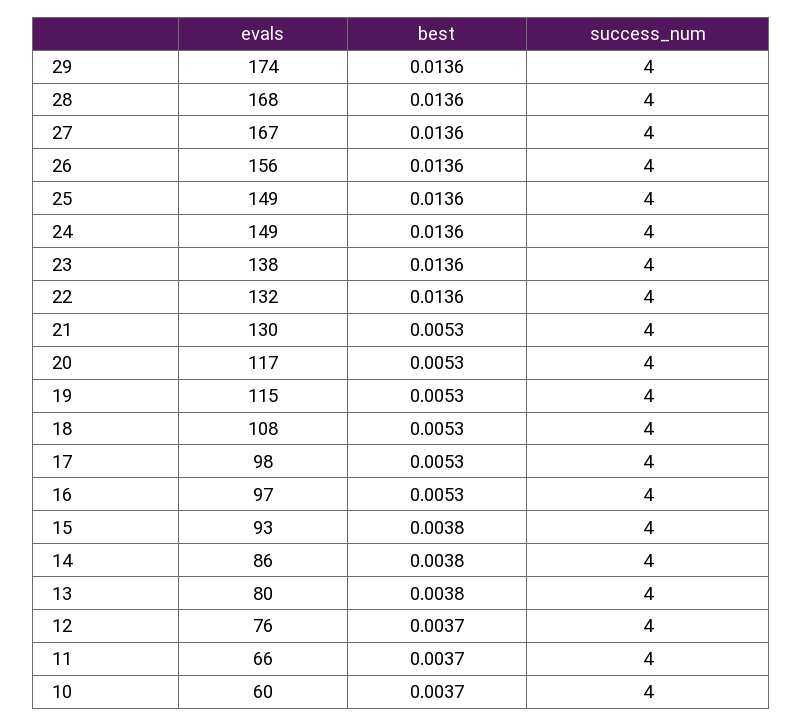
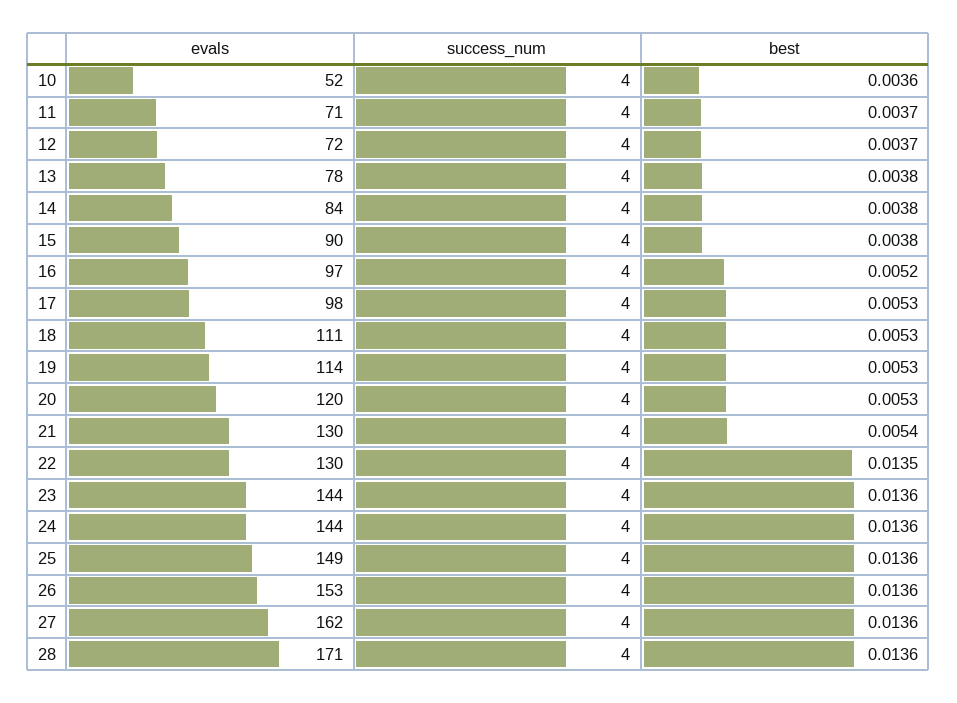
  {
    "evals": {
-     "29": 174,
-     "28": 168,
+     "28": 171,
-     "27": 167,
+     "27": 162,
-     "26": 156,
+     "26": 153,
      "25": 149,
-     "24": 149,
+     "24": 144,
-     "23": 138,
+     "23": 144,
-     "22": 132,
+     "22": 130,
      "21": 130,
-     "20": 117,
+     "20": 120,
-     "19": 115,
+     "19": 114,
-     "18": 108,
+     "18": 111,
      "17": 98,
      "16": 97,
-     "15": 93,
+     "15": 90,
-     "14": 86,
+     "14": 84,
-     "13": 80,
+     "13": 78,
-     "12": 76,
+     "12": 72,
-     "11": 66,
+     "11": 71,
-     "10": 60
+     "10": 52
    },
    "best": {
-     "29": 0.0136,
      "28": 0.0136,
      "27": 0.0136,
      "26": 0.0136,
      "25": 0.0136,
      "24": 0.0136,
      "23": 0.0136,
-     "22": 0.0136,
+     "22": 0.0135,
-     "21": 0.0053,
+     "21": 0.0054,
      "20": 0.0053,
      "19": 0.0053,
      "18": 0.0053,
      "17": 0.0053,
-     "16": 0.0053,
+     "16": 0.0052,
      "15": 0.0038,
      "14": 0.0038,
      "13": 0.0038,
      "12": 0.0037,
      "11": 0.0037,
-     "10": 0.0037
+     "10": 0.0036
    },
    "success_num": {
-     "29": 4,
      "28": 4,
      "27": 4,
      "26": 4,
      "25": 4,
      "24": 4,
      "23": 4,
      "22": 4,
      "21": 4,
      "20": 4,
      "19": 4,
      "18": 4,
      "17": 4,
      "16": 4,
      "15": 4,
      "14": 4,
      "13": 4,
      "12": 4,
      "11": 4,
      "10": 4
    }
  }

